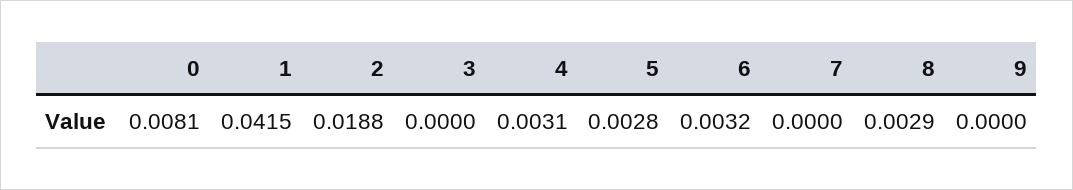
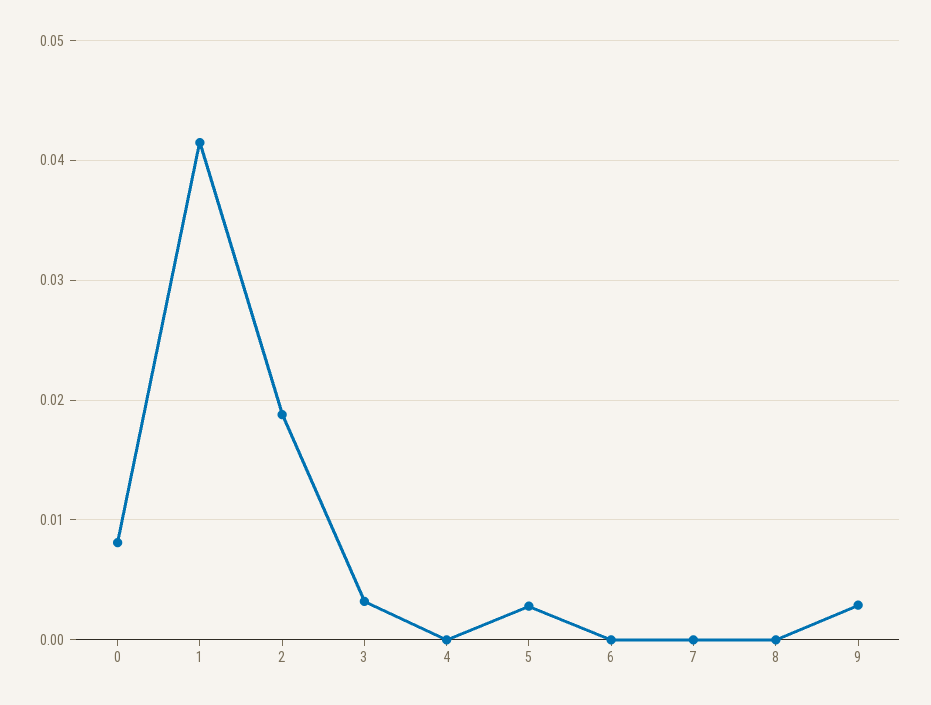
  {
    "0": 0.0081,
    "1": 0.0415,
    "2": 0.0188,
-   "3": 0,
+   "3": 0.003,
-   "4": 0.0031,
+   "4": 0,
    "5": 0.0028,
-   "6": 0.0032,
+   "6": 0,
    "7": 0,
-   "8": 0.0029,
+   "8": 0,
-   "9": 0
+   "9": 0.003
  }

